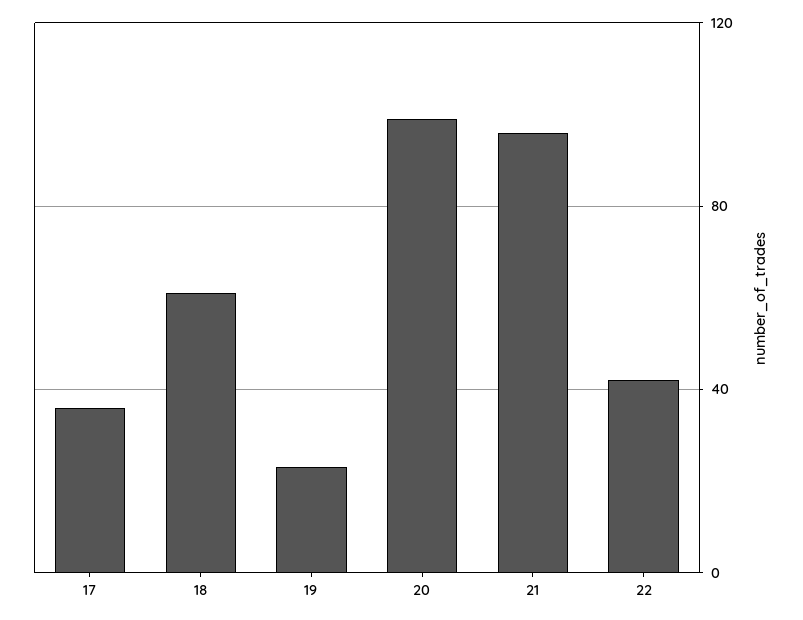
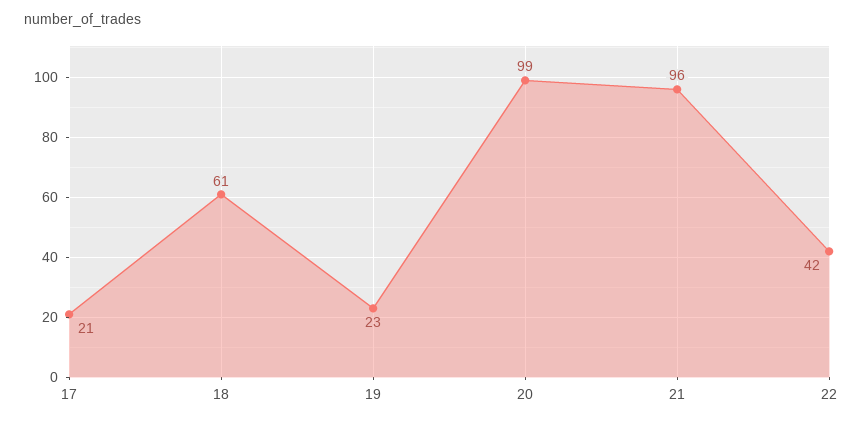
  {
-   "17": 35,
+   "17": 21,
    "18": 61,
    "19": 23,
    "20": 99,
    "21": 96,
    "22": 42
  }

